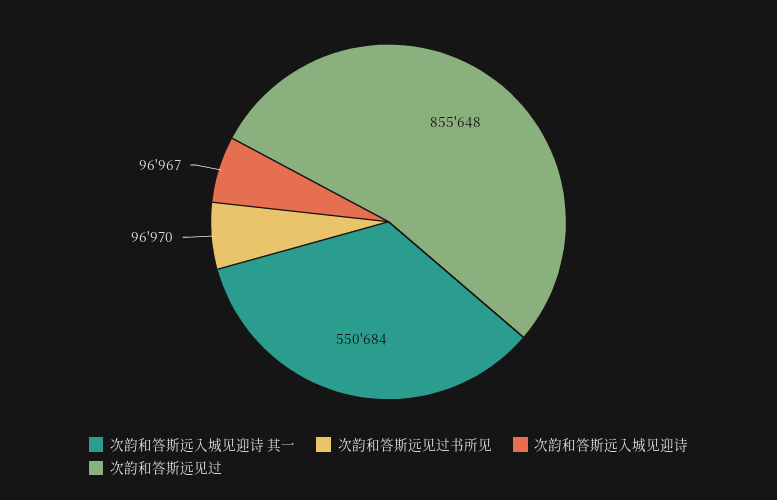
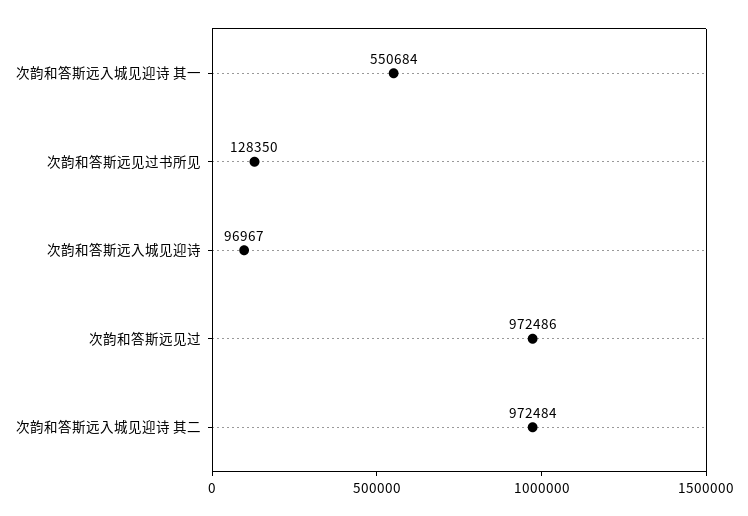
  {
    "次韵和答斯远入城见迎诗 其一": 550684,
-   "次韵和答斯远见过书所见": 96970,
+   "次韵和答斯远见过书所见": 128350,
    "次韵和答斯远入城见迎诗": 96967,
-   "次韵和答斯远见过": 855648
+   "次韵和答斯远见过": 972486,
+   "次韵和答斯远入城见迎诗 其二": 972484
  }

